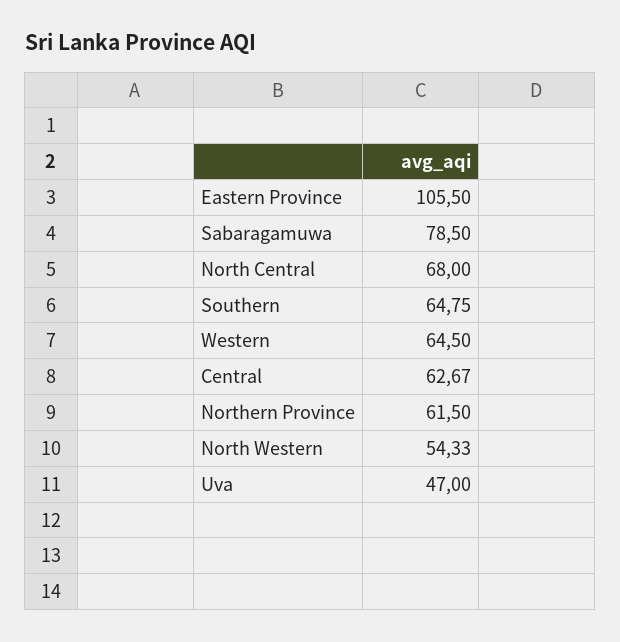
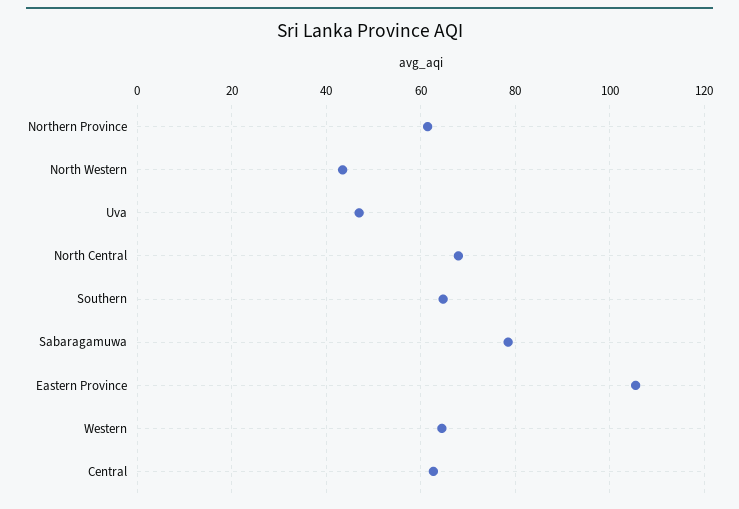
  {
    "Eastern Province": 105.5,
    "Sabaragamuwa": 78.5,
    "North Central": 68,
    "Southern": 64.75,
    "Western": 64.5,
    "Central": 62.67,
    "Northern Province": 61.5,
-   "North Western": 54.33,
+   "North Western": 44,
    "Uva": 47
  }

